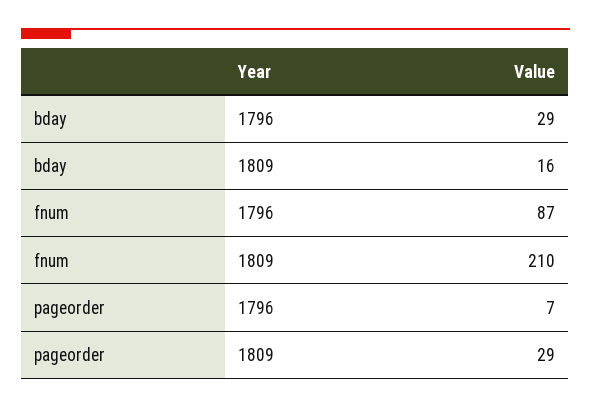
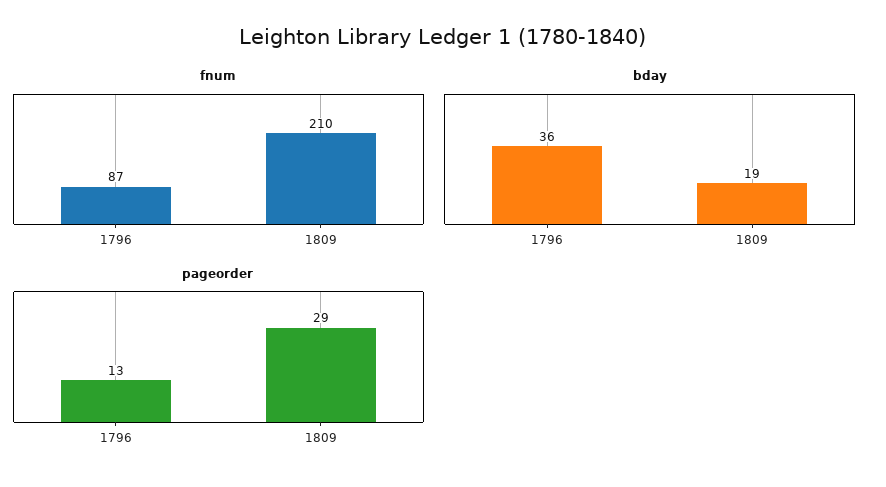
  {
    "bday": {
-     "1796": 29,
+     "1796": 36,
-     "1809": 16
+     "1809": 19
    },
    "fnum": {
      "1796": 87,
      "1809": 210
    },
    "pageorder": {
-     "1796": 7,
+     "1796": 13,
      "1809": 29
    }
  }

